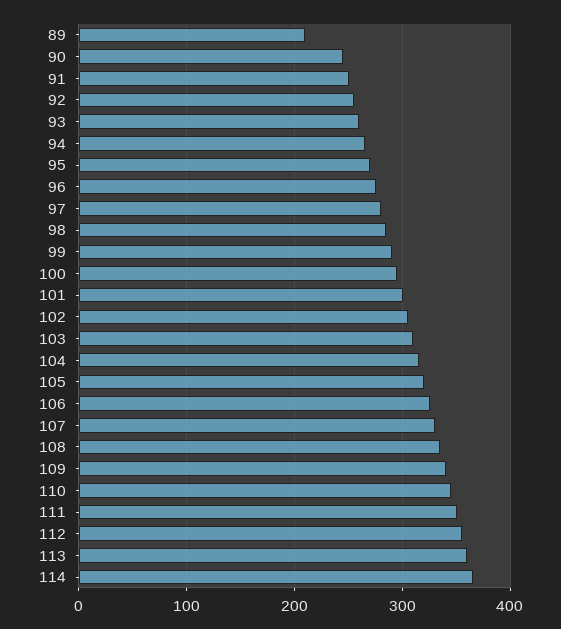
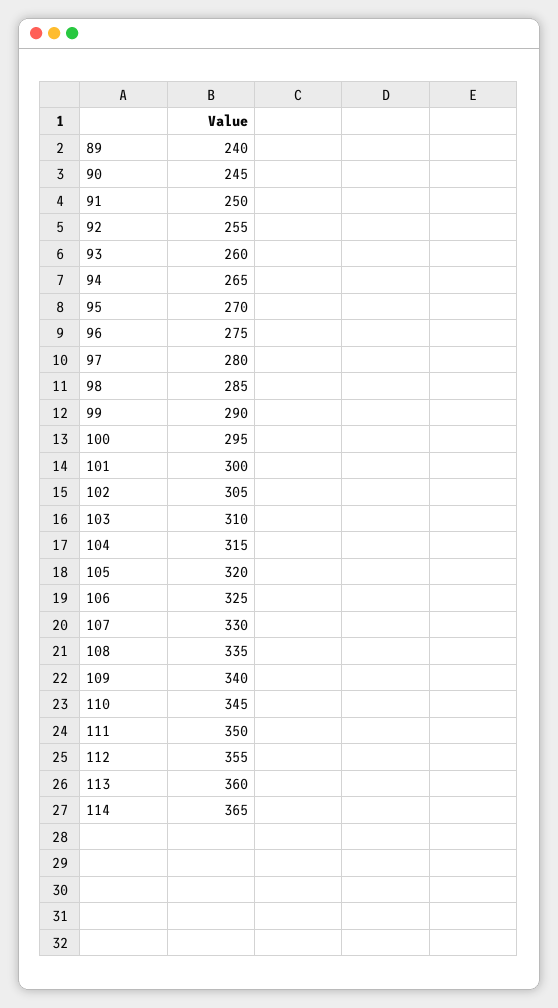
  {
-   "89": 210,
+   "89": 240,
    "90": 245,
    "91": 250,
    "92": 255,
    "93": 260,
    "94": 265,
    "95": 270,
    "96": 275,
    "97": 280,
    "98": 285,
    "99": 290,
    "100": 295,
    "101": 300,
    "102": 305,
    "103": 310,
    "104": 315,
    "105": 320,
    "106": 325,
    "107": 330,
    "108": 335,
    "109": 340,
    "110": 345,
    "111": 350,
    "112": 355,
    "113": 360,
    "114": 365
  }

